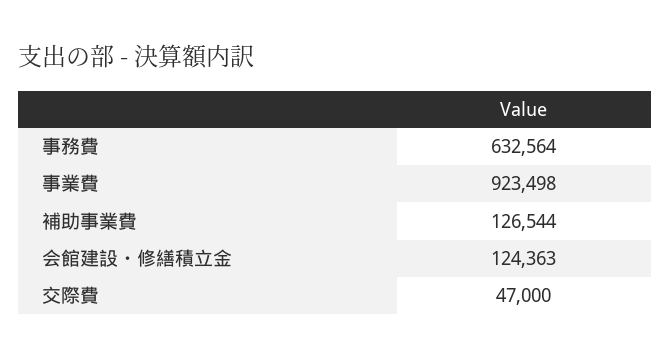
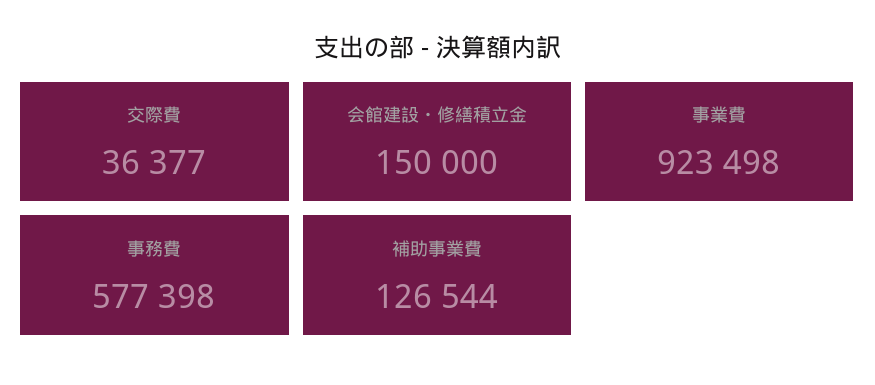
  {
-   "事務費": 632564,
+   "事務費": 577398,
    "事業費": 923498,
    "補助事業費": 126544,
-   "会館建設・修繕積立金": 124363,
+   "会館建設・修繕積立金": 150000,
-   "交際費": 47000
+   "交際費": 36377
  }

